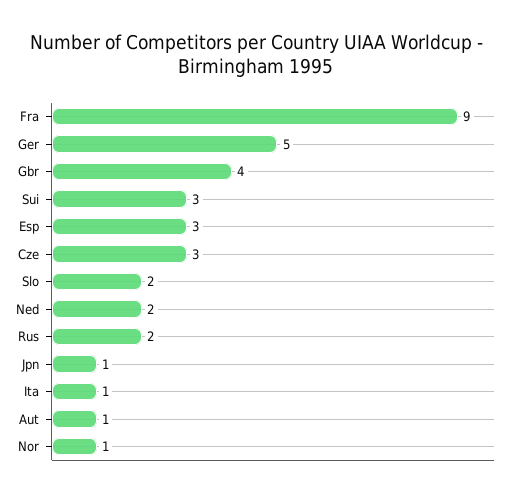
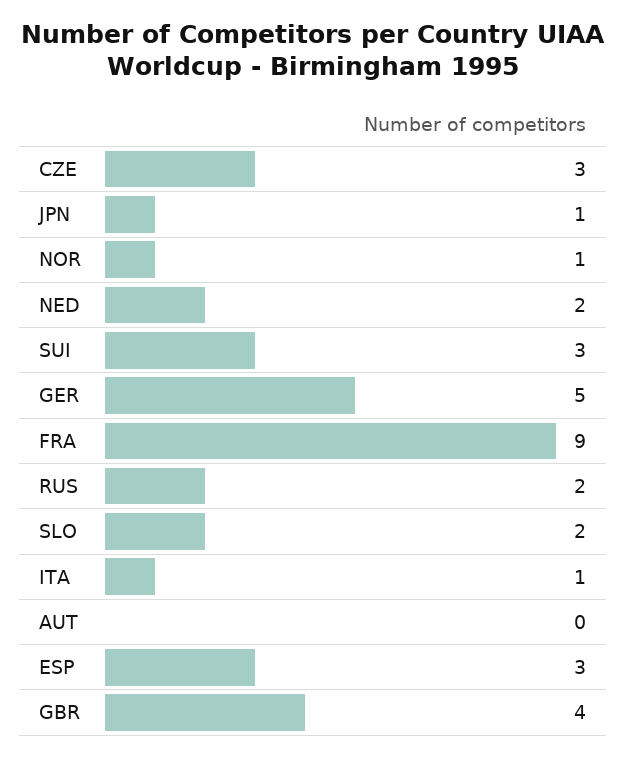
  {
    "Fra": 9,
    "Ger": 5,
    "Gbr": 4,
    "Sui": 3,
    "Esp": 3,
    "Cze": 3,
    "Slo": 2,
    "Ned": 2,
    "Rus": 2,
    "Jpn": 1,
    "Ita": 1,
-   "Aut": 1,
+   "Aut": 0,
    "Nor": 1
  }

